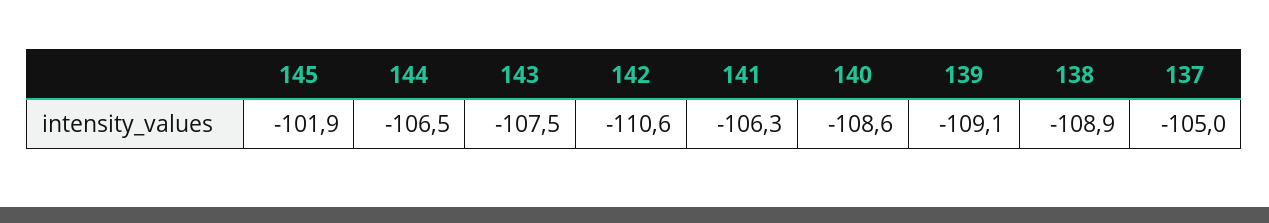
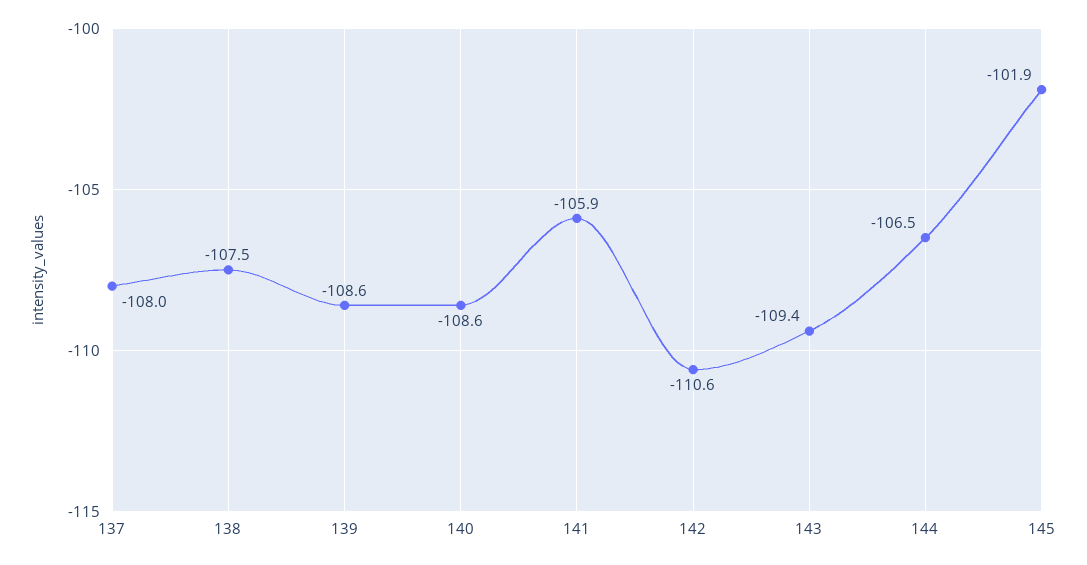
  {
    "145": -101.9,
    "144": -106.5,
-   "143": -107.5,
+   "143": -109.4,
    "142": -110.6,
-   "141": -106.3,
+   "141": -105.9,
    "140": -108.6,
-   "139": -109.1,
+   "139": -108.6,
-   "138": -108.9,
+   "138": -107.5,
-   "137": -105
+   "137": -108
  }

